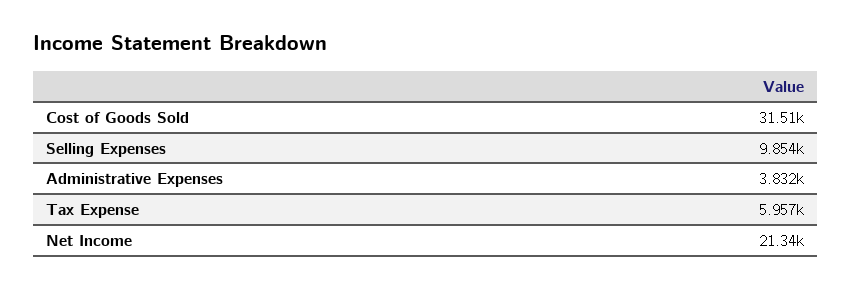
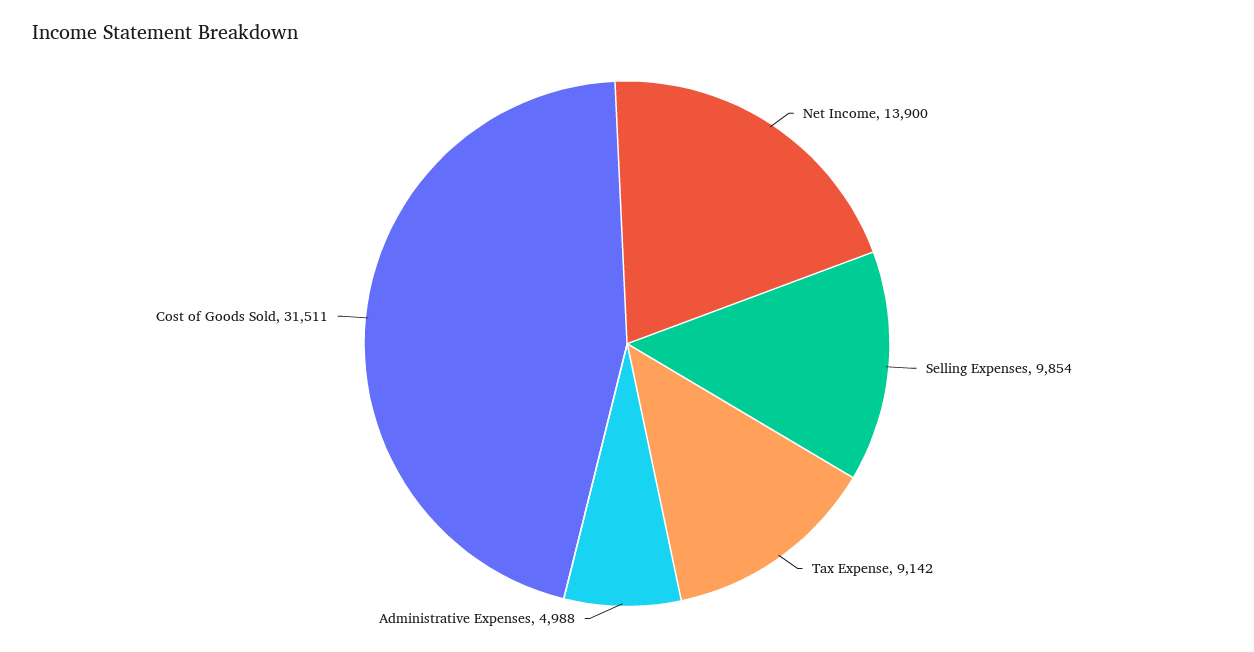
  {
    "Cost of Goods Sold": 31511,
    "Selling Expenses": 9854,
-   "Administrative Expenses": 3832,
+   "Administrative Expenses": 4988,
-   "Tax Expense": 5957,
+   "Tax Expense": 9142,
-   "Net Income": 21340
+   "Net Income": 13900
  }

